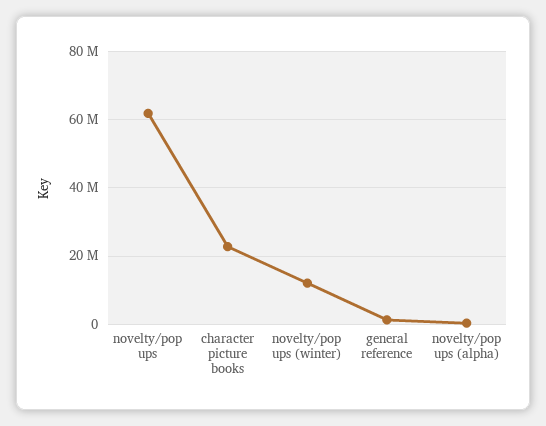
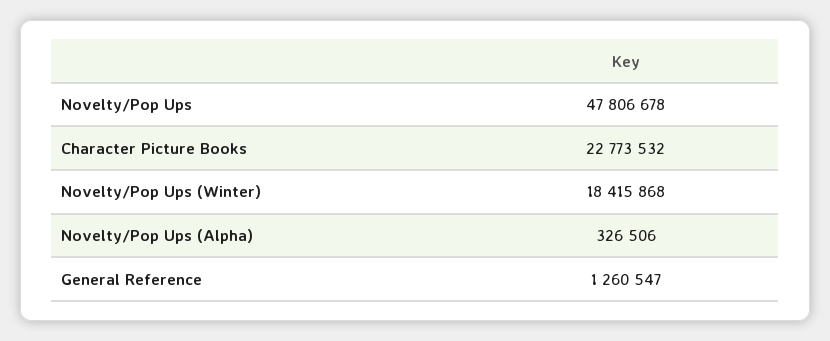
  {
-   "novelty/pop ups": 62000000,
+   "novelty/pop ups": 47806678,
    "character picture books": 22773532,
-   "novelty/pop ups (winter)": 12000000,
+   "novelty/pop ups (winter)": 18415868,
    "general reference": 1260547,
    "novelty/pop ups (alpha)": 326506
  }

